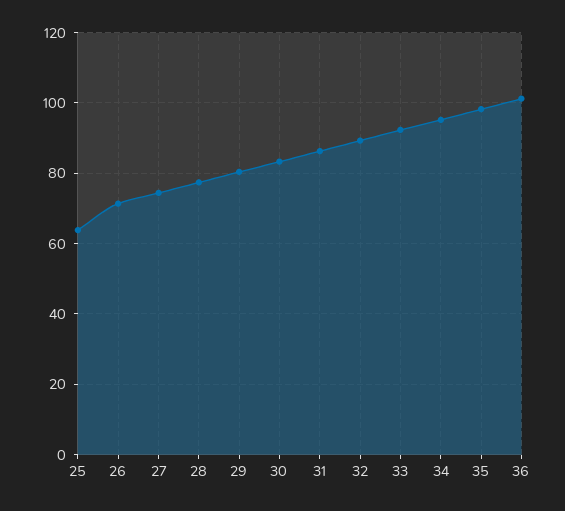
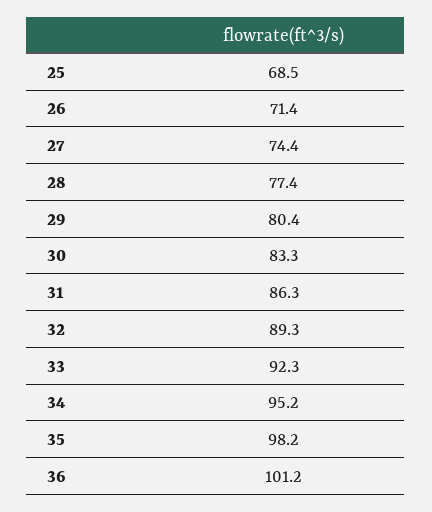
  {
-   "25": 64,
+   "25": 68.5,
    "26": 71.4,
    "27": 74.4,
    "28": 77.4,
    "29": 80.4,
    "30": 83.3,
    "31": 86.3,
    "32": 89.3,
    "33": 92.3,
    "34": 95.2,
    "35": 98.2,
    "36": 101.2
  }

